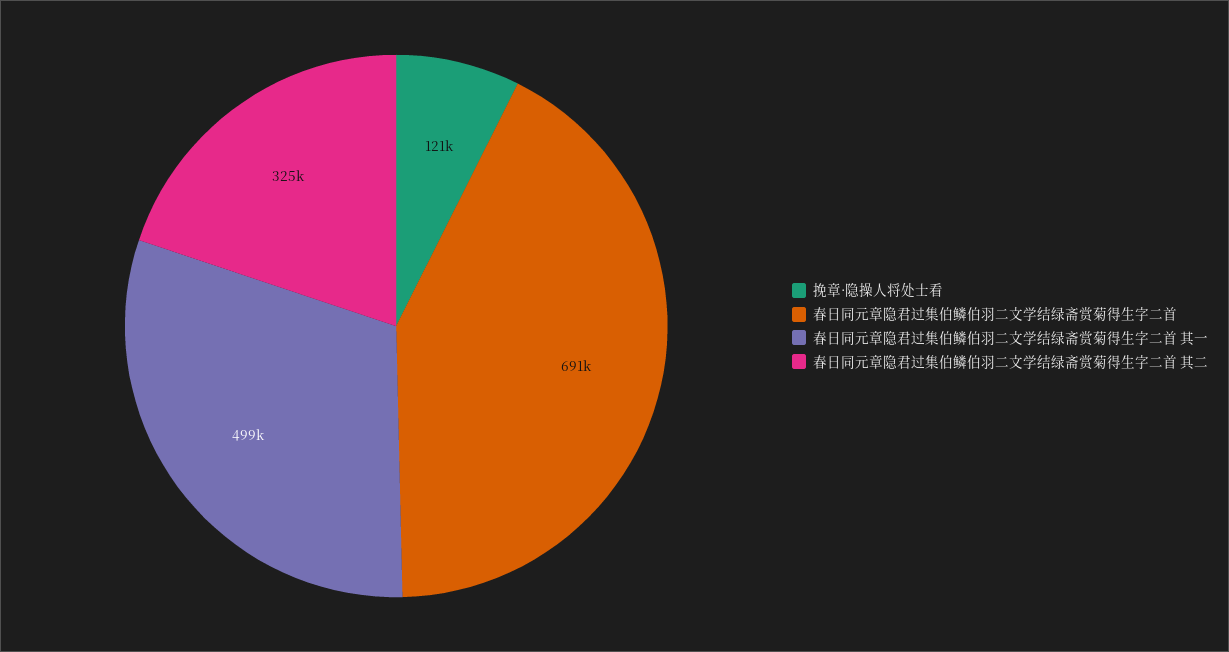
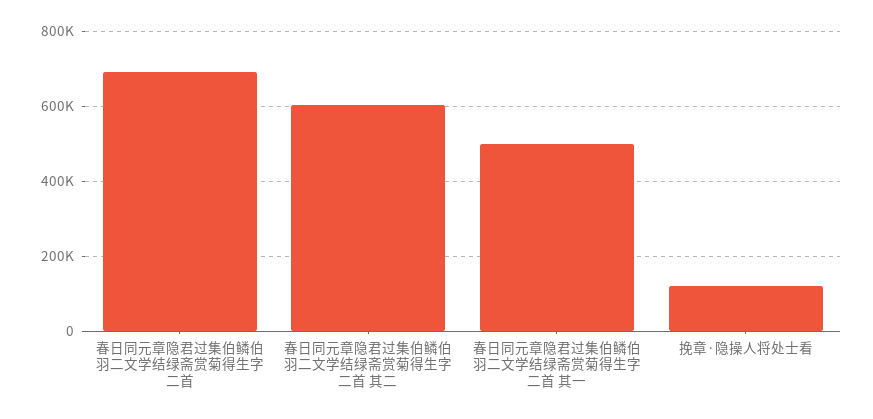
  {
    "挽章·隐操人将处士看": 121000,
    "春日同元章隐君过集伯鳞伯羽二文学结绿斋赏菊得生字二首": 691000,
    "春日同元章隐君过集伯鳞伯羽二文学结绿斋赏菊得生字二首 其一": 499000,
-   "春日同元章隐君过集伯鳞伯羽二文学结绿斋赏菊得生字二首 其二": 325000
+   "春日同元章隐君过集伯鳞伯羽二文学结绿斋赏菊得生字二首 其二": 600000
  }

